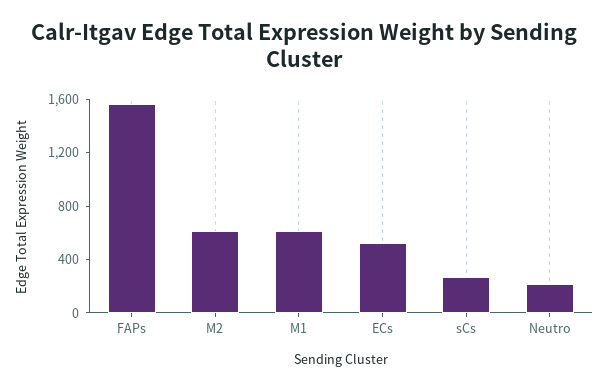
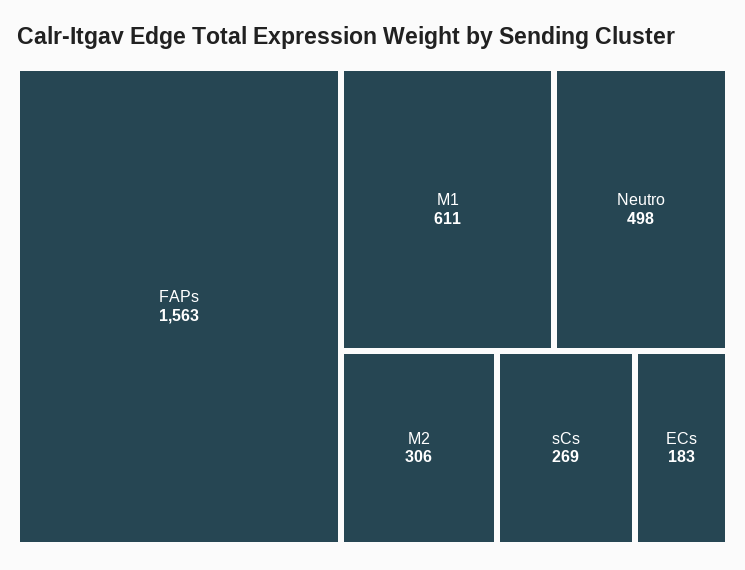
  {
    "FAPs": 1563,
-   "M2": 600,
+   "M2": 306,
    "M1": 611,
-   "ECs": 500,
+   "ECs": 183,
    "sCs": 269,
-   "Neutro": 200
+   "Neutro": 498
  }

